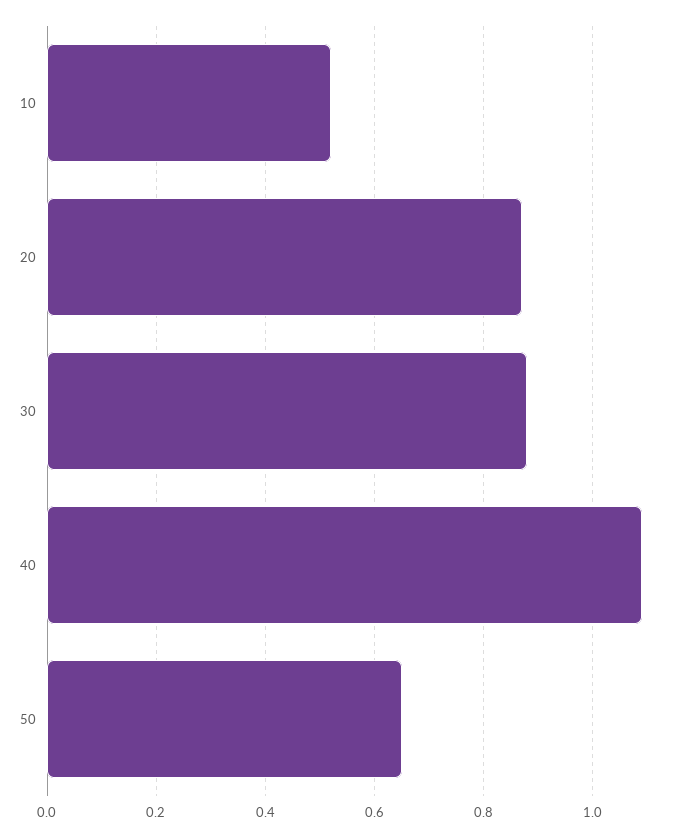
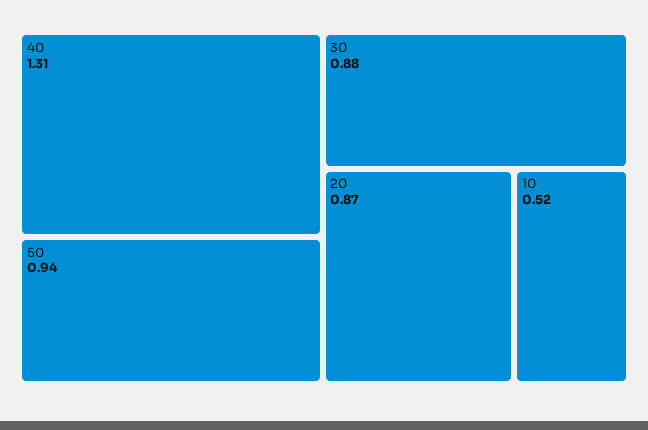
  {
    "10": 0.52,
    "20": 0.87,
    "30": 0.88,
-   "40": 1.1,
+   "40": 1.31,
-   "50": 0.65
+   "50": 0.94
  }

